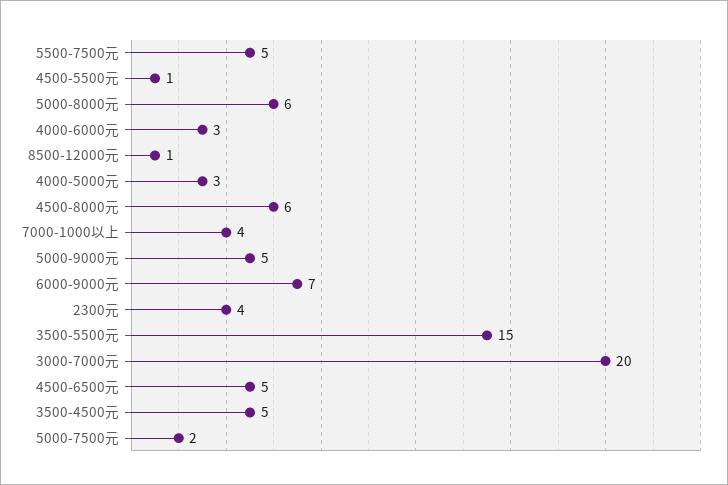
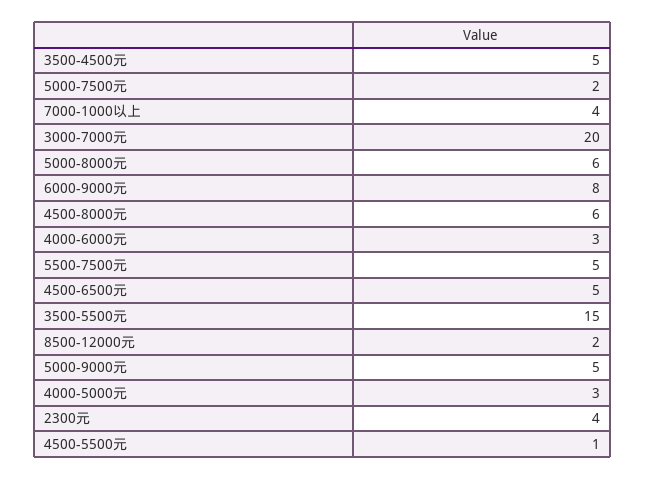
  {
    "5500-7500元": 5,
    "4500-5500元": 1,
    "5000-8000元": 6,
    "4000-6000元": 3,
-   "8500-12000元": 1,
+   "8500-12000元": 2,
    "4000-5000元": 3,
    "4500-8000元": 6,
    "7000-1000以上": 4,
    "5000-9000元": 5,
-   "6000-9000元": 7,
+   "6000-9000元": 8,
    "2300元": 4,
    "3500-5500元": 15,
    "3000-7000元": 20,
    "4500-6500元": 5,
    "3500-4500元": 5,
    "5000-7500元": 2
  }

